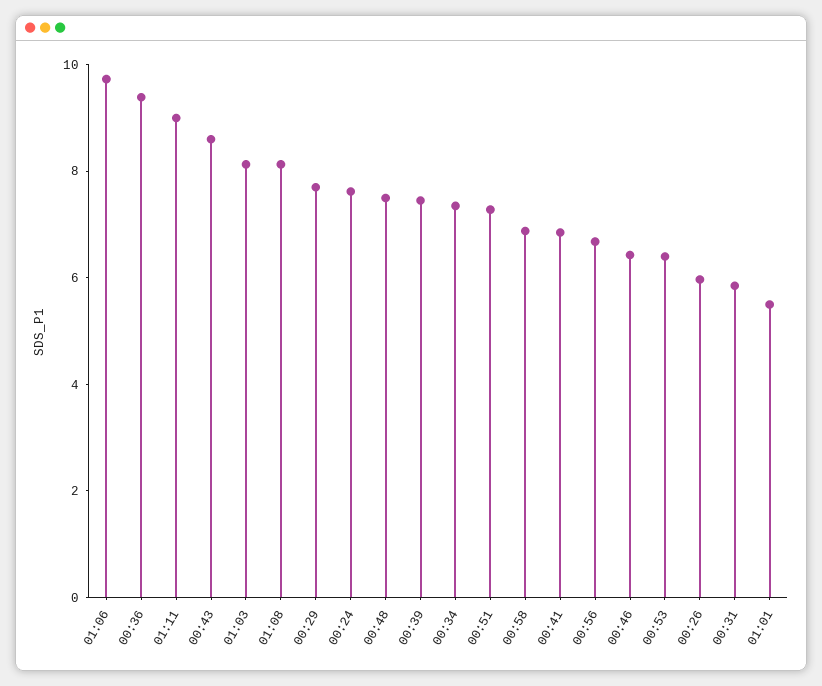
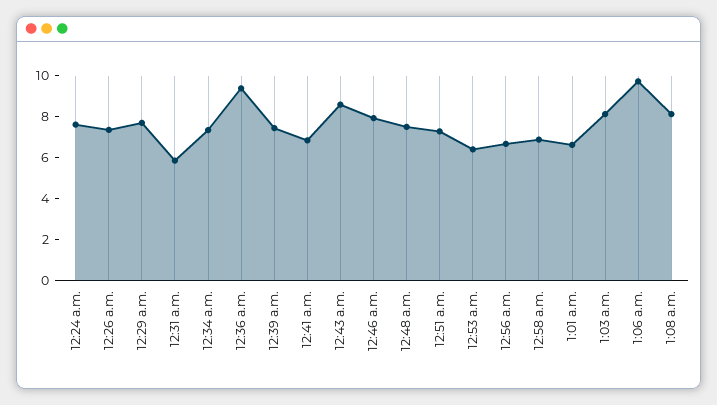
  {
    "01:06": 9.5,
    "00:36": 9.5,
-   "01:11": 9,
    "00:43": 8.5,
    "01:03": 8,
    "01:08": 8,
    "00:29": 7.5,
    "00:24": 7.5,
    "00:48": 7.5,
    "00:39": 7.5,
    "00:34": 7.5,
    "00:51": 7.5,
    "00:58": 7,
    "00:41": 7,
    "00:56": 6.5,
-   "00:46": 6.5,
+   "00:46": 8,
    "00:53": 6.5,
-   "00:26": 6,
+   "00:26": 7.5,
    "00:31": 6,
-   "01:01": 5.5
+   "01:01": 6.5
  }

